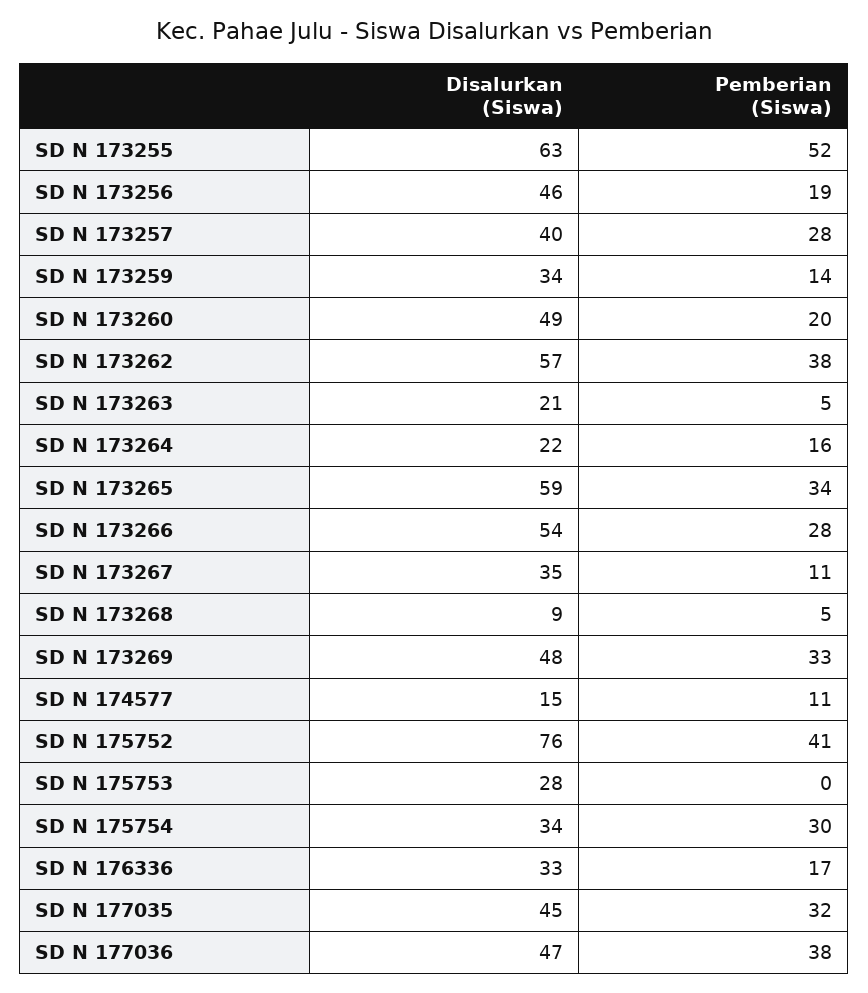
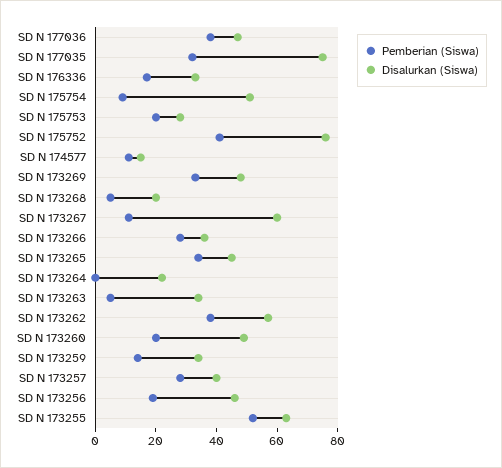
  {
    "Disalurkan (Siswa)": {
      "SD N 173255": 63,
      "SD N 173256": 46,
      "SD N 173257": 40,
      "SD N 173259": 34,
      "SD N 173260": 49,
      "SD N 173262": 57,
-     "SD N 173263": 21,
+     "SD N 173263": 35,
      "SD N 173264": 22,
-     "SD N 173265": 59,
+     "SD N 173265": 45,
-     "SD N 173266": 54,
+     "SD N 173266": 35,
-     "SD N 173267": 35,
+     "SD N 173267": 60,
-     "SD N 173268": 9,
+     "SD N 173268": 20,
      "SD N 173269": 48,
      "SD N 174577": 15,
      "SD N 175752": 76,
      "SD N 175753": 28,
-     "SD N 175754": 34,
+     "SD N 175754": 50,
      "SD N 176336": 33,
-     "SD N 177035": 45,
+     "SD N 177035": 75,
      "SD N 177036": 47
    },
    "Pemberian (Siswa)": {
      "SD N 173255": 52,
      "SD N 173256": 19,
      "SD N 173257": 28,
      "SD N 173259": 14,
      "SD N 173260": 20,
      "SD N 173262": 38,
      "SD N 173263": 5,
-     "SD N 173264": 16,
+     "SD N 173264": 0,
      "SD N 173265": 34,
      "SD N 173266": 28,
      "SD N 173267": 11,
      "SD N 173268": 5,
      "SD N 173269": 33,
      "SD N 174577": 11,
      "SD N 175752": 41,
-     "SD N 175753": 0,
+     "SD N 175753": 20,
-     "SD N 175754": 30,
+     "SD N 175754": 10,
      "SD N 176336": 17,
      "SD N 177035": 32,
      "SD N 177036": 38
    }
  }

